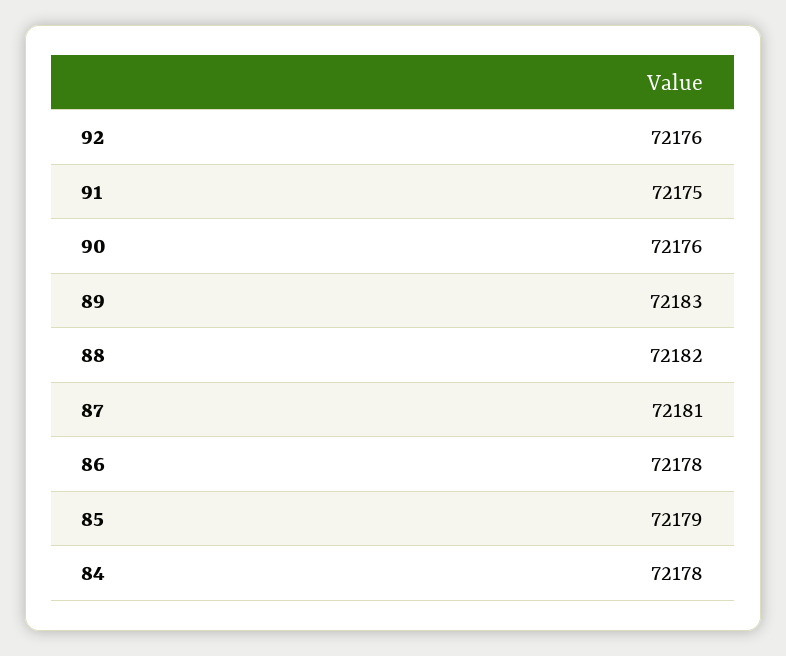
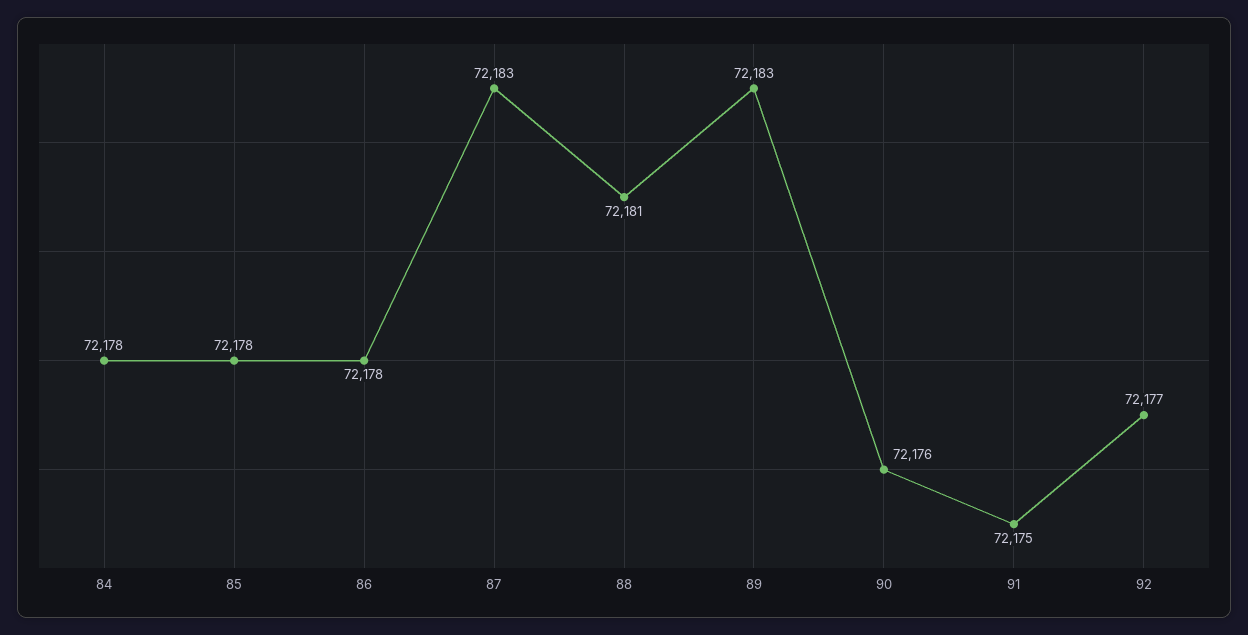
  {
-   "92": 72176,
+   "92": 72177,
    "91": 72175,
    "90": 72176,
    "89": 72183,
-   "88": 72182,
+   "88": 72181,
-   "87": 72181,
+   "87": 72183,
    "86": 72178,
-   "85": 72179,
+   "85": 72178,
    "84": 72178
  }

